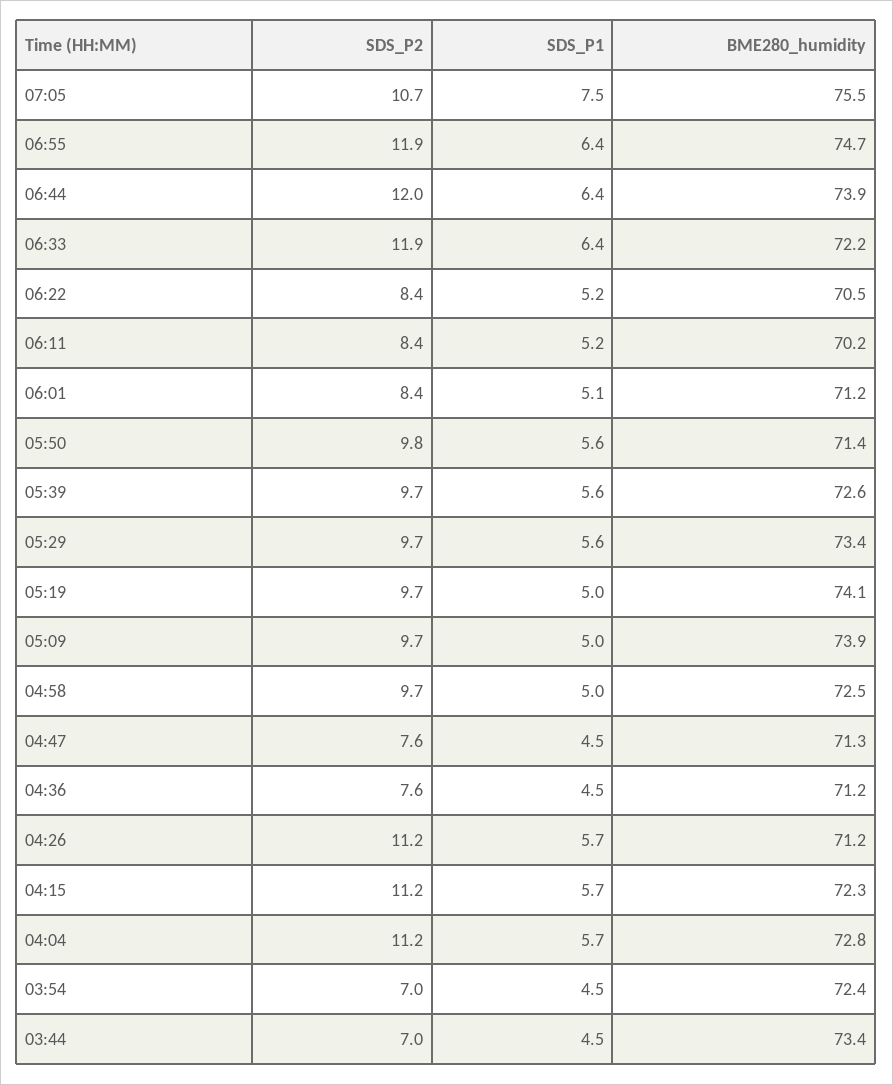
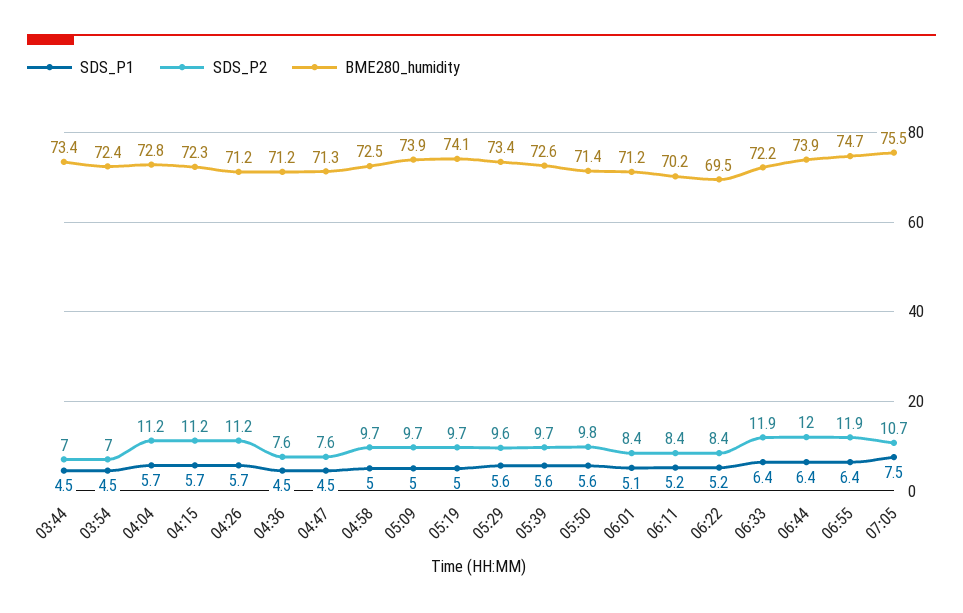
  {
    "SDS_P2": {
      "07:05": 10.7,
      "06:55": 11.9,
      "06:44": 12,
      "06:33": 11.9,
      "06:22": 8.4,
      "06:11": 8.4,
      "06:01": 8.4,
      "05:50": 9.8,
      "05:39": 9.7,
-     "05:29": 9.7,
+     "05:29": 9.6,
      "05:19": 9.7,
      "05:09": 9.7,
      "04:58": 9.7,
      "04:47": 7.6,
      "04:36": 7.6,
      "04:26": 11.2,
      "04:15": 11.2,
      "04:04": 11.2,
      "03:54": 7,
      "03:44": 7
    },
    "SDS_P1": {
      "07:05": 7.5,
      "06:55": 6.4,
      "06:44": 6.4,
      "06:33": 6.4,
      "06:22": 5.2,
      "06:11": 5.2,
      "06:01": 5.1,
      "05:50": 5.6,
      "05:39": 5.6,
      "05:29": 5.6,
      "05:19": 5,
      "05:09": 5,
      "04:58": 5,
      "04:47": 4.5,
      "04:36": 4.5,
      "04:26": 5.7,
      "04:15": 5.7,
      "04:04": 5.7,
      "03:54": 4.5,
      "03:44": 4.5
    },
    "BME280_humidity": {
      "07:05": 75.5,
      "06:55": 74.7,
      "06:44": 73.9,
      "06:33": 72.2,
-     "06:22": 70.5,
+     "06:22": 69.5,
      "06:11": 70.2,
      "06:01": 71.2,
      "05:50": 71.4,
      "05:39": 72.6,
      "05:29": 73.4,
      "05:19": 74.1,
      "05:09": 73.9,
      "04:58": 72.5,
      "04:47": 71.3,
      "04:36": 71.2,
      "04:26": 71.2,
      "04:15": 72.3,
      "04:04": 72.8,
      "03:54": 72.4,
      "03:44": 73.4
    }
  }

